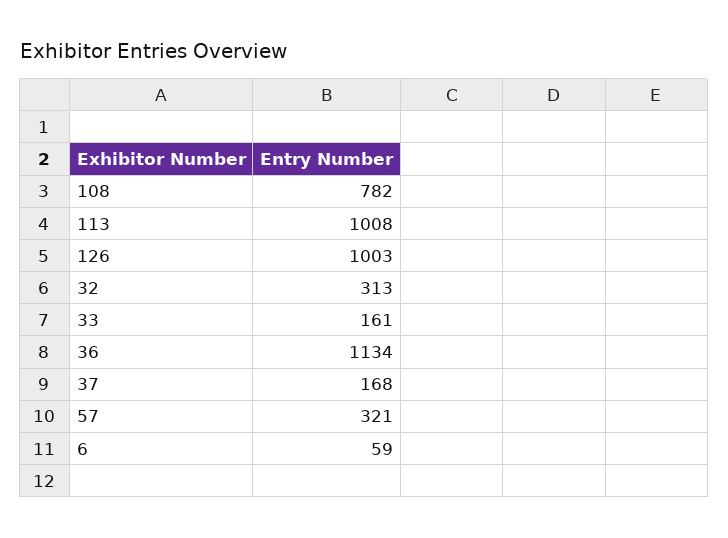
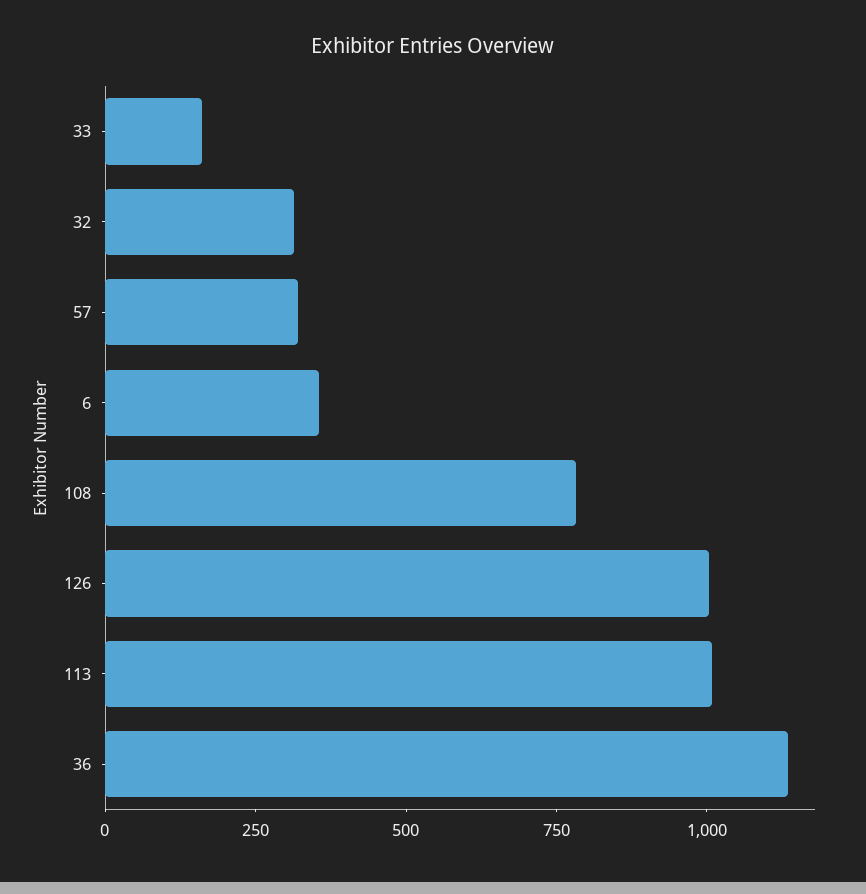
  {
    "108": 782,
    "113": 1008,
    "126": 1003,
    "32": 313,
    "33": 161,
    "36": 1134,
-   "37": 168,
    "57": 321,
-   "6": 59
+   "6": 350
  }

